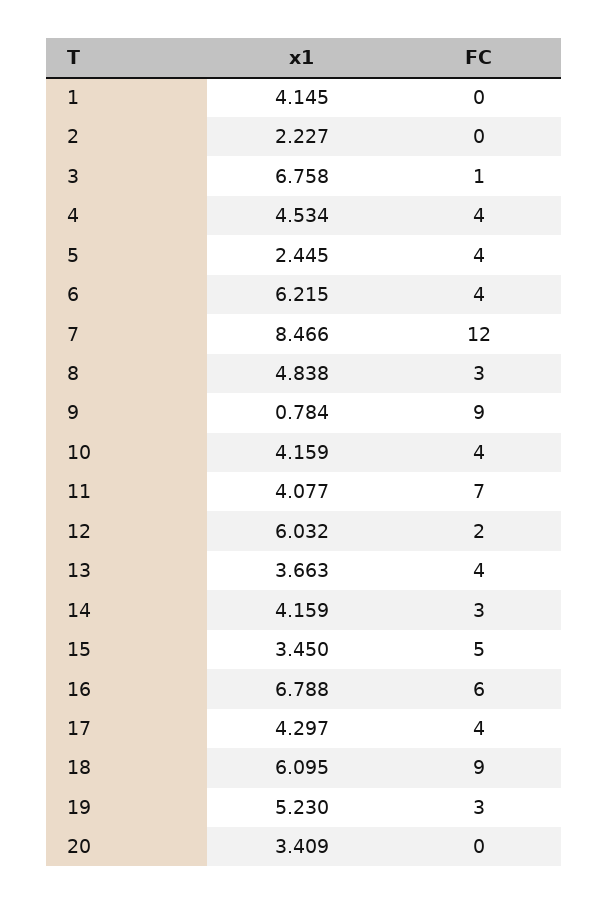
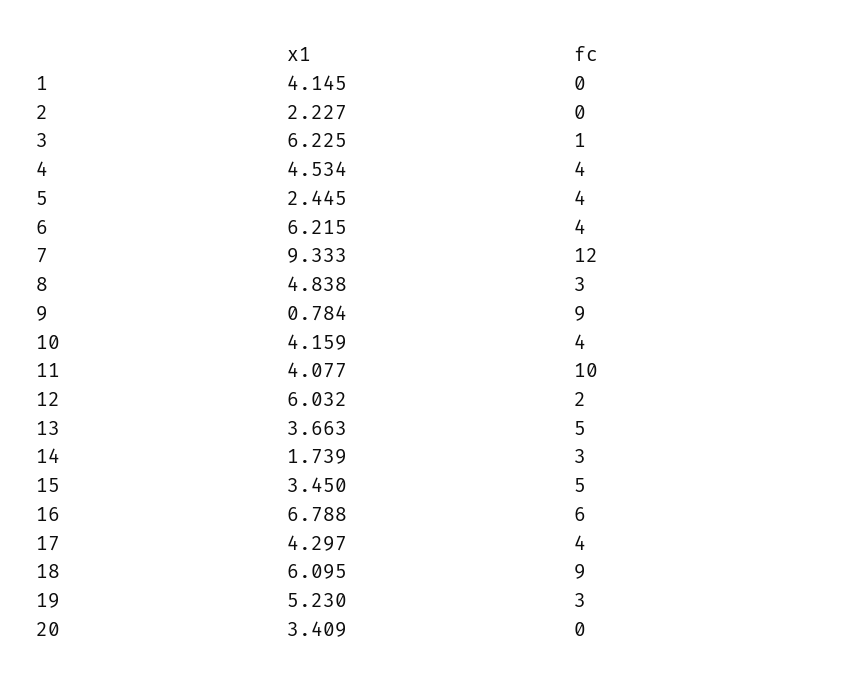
  {
    "x1": {
      "1": 4.145,
      "2": 2.227,
-     "3": 6.758,
+     "3": 6.225,
      "4": 4.534,
      "5": 2.445,
      "6": 6.215,
-     "7": 8.466,
+     "7": 9.333,
      "8": 4.838,
      "9": 0.784,
      "10": 4.159,
      "11": 4.077,
      "12": 6.032,
      "13": 3.663,
-     "14": 4.159,
+     "14": 1.739,
      "15": 3.45,
      "16": 6.788,
      "17": 4.297,
      "18": 6.095,
      "19": 5.23,
      "20": 3.409
    },
    "FC": {
      "1": 0,
      "2": 0,
      "3": 1,
      "4": 4,
      "5": 4,
      "6": 4,
      "7": 12,
      "8": 3,
      "9": 9,
      "10": 4,
-     "11": 7,
+     "11": 10,
      "12": 2,
-     "13": 4,
+     "13": 5,
      "14": 3,
      "15": 5,
      "16": 6,
      "17": 4,
      "18": 9,
      "19": 3,
      "20": 0
    }
  }

